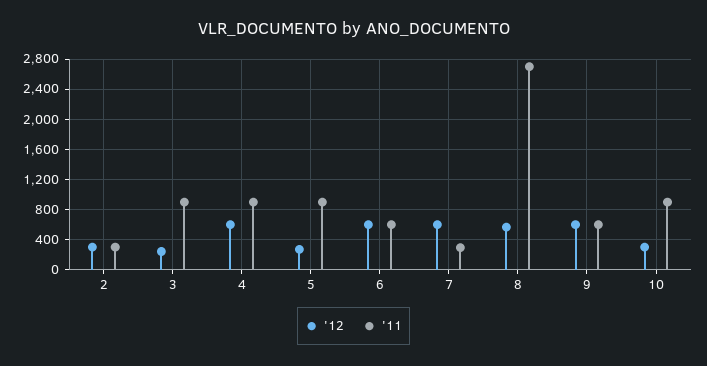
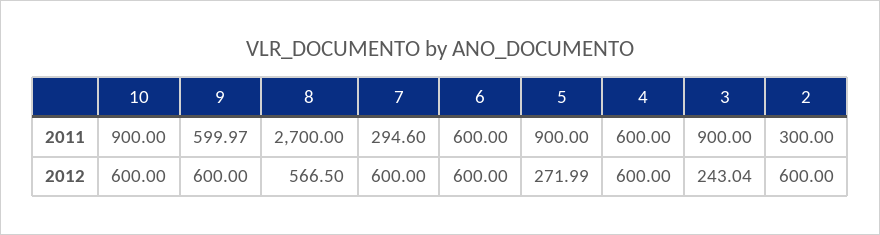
  {
    "'12": {
-     "2": 300,
+     "2": 600,
      "3": 243.04,
      "4": 600,
      "5": 271.99,
      "6": 600,
      "7": 600,
      "8": 566.5,
      "9": 600,
-     "10": 300
+     "10": 600
    },
    "'11": {
      "2": 300,
      "3": 900,
-     "4": 900,
+     "4": 600,
      "5": 900,
      "6": 600,
      "7": 294.6,
      "8": 2700,
      "9": 599.97,
      "10": 900
    }
  }

